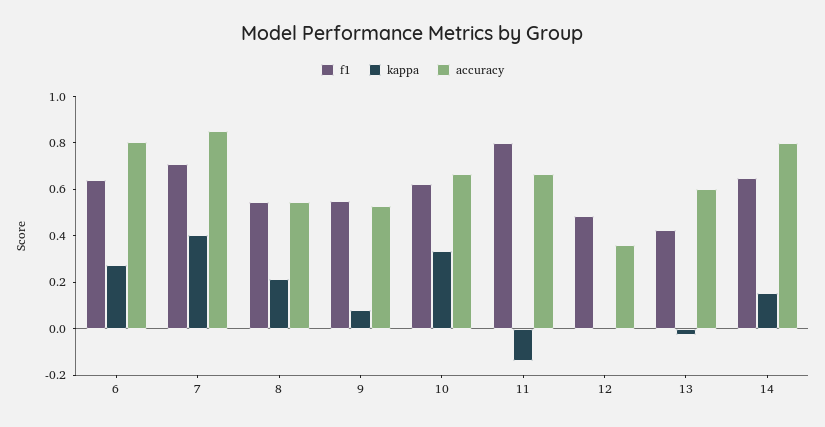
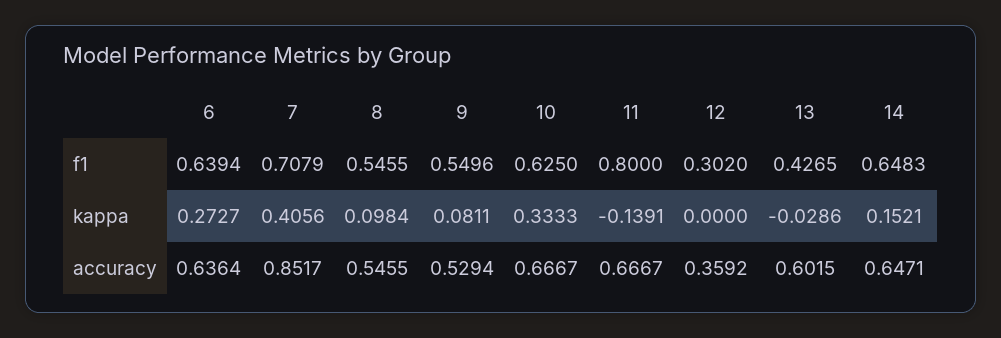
  {
    "f1": {
      "6": 0.6394,
      "7": 0.7079,
      "8": 0.5455,
      "9": 0.5496,
      "10": 0.625,
      "11": 0.8,
-     "12": 0.5,
+     "12": 0.302,
      "13": 0.4265,
      "14": 0.6483
    },
    "kappa": {
      "6": 0.2727,
      "7": 0.4056,
-     "8": 0.2,
+     "8": 0.0984,
      "9": 0.0811,
      "10": 0.3333,
      "11": -0.1391,
      "12": 0,
      "13": -0.0286,
      "14": 0.1521
    },
    "accuracy": {
-     "6": 0.8,
+     "6": 0.6364,
      "7": 0.8517,
      "8": 0.5455,
      "9": 0.5294,
      "10": 0.6667,
      "11": 0.6667,
      "12": 0.3592,
      "13": 0.6015,
-     "14": 0.8
+     "14": 0.6471
    }
  }

